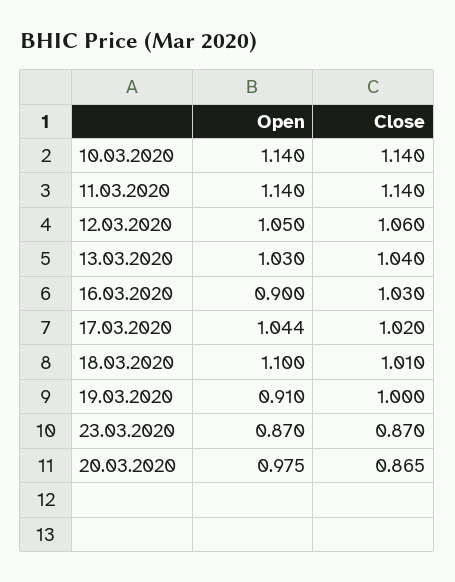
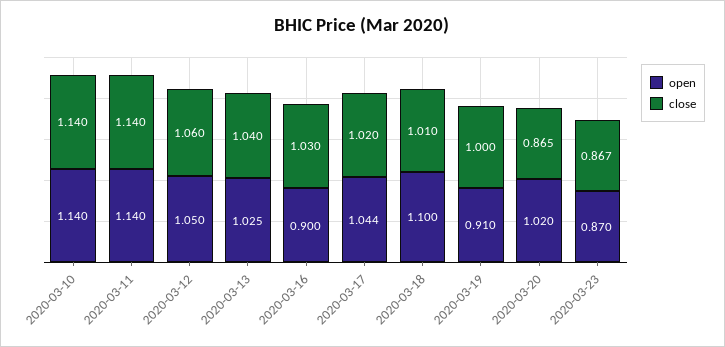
  {
    "Open": {
      "10.03.2020": 1.14,
      "11.03.2020": 1.14,
      "12.03.2020": 1.05,
-     "13.03.2020": 1.03,
+     "13.03.2020": 1.025,
      "16.03.2020": 0.9,
      "17.03.2020": 1.044,
      "18.03.2020": 1.1,
      "19.03.2020": 0.91,
      "23.03.2020": 0.87,
-     "20.03.2020": 0.975
+     "20.03.2020": 1.02
    },
    "Close": {
      "10.03.2020": 1.14,
      "11.03.2020": 1.14,
      "12.03.2020": 1.06,
      "13.03.2020": 1.04,
      "16.03.2020": 1.03,
      "17.03.2020": 1.02,
      "18.03.2020": 1.01,
      "19.03.2020": 1,
-     "23.03.2020": 0.87,
+     "23.03.2020": 0.867,
      "20.03.2020": 0.865
    }
  }

